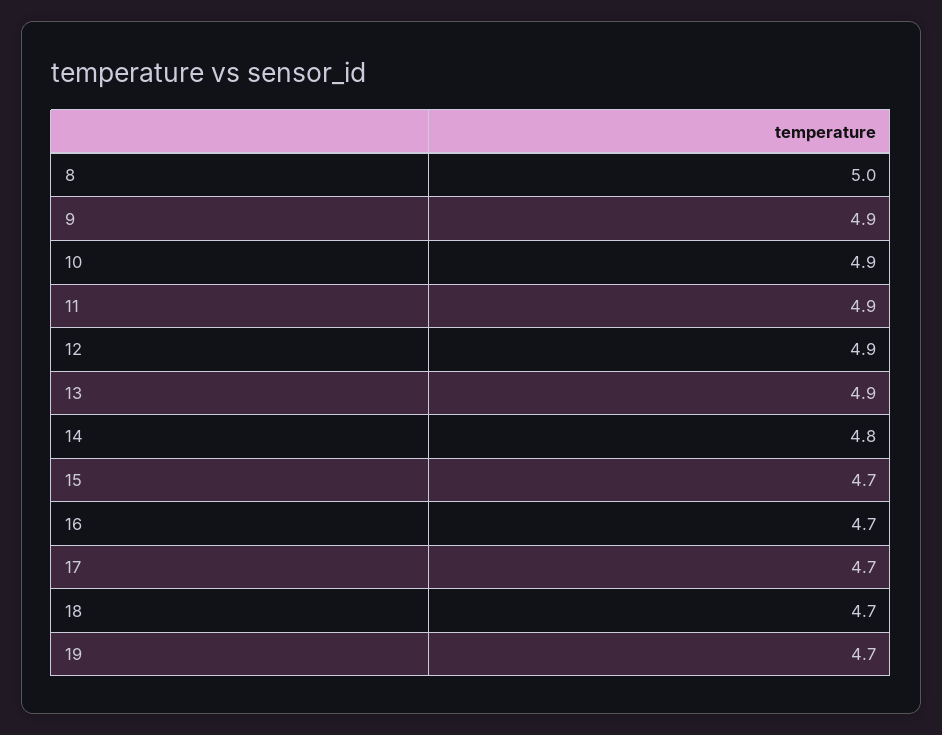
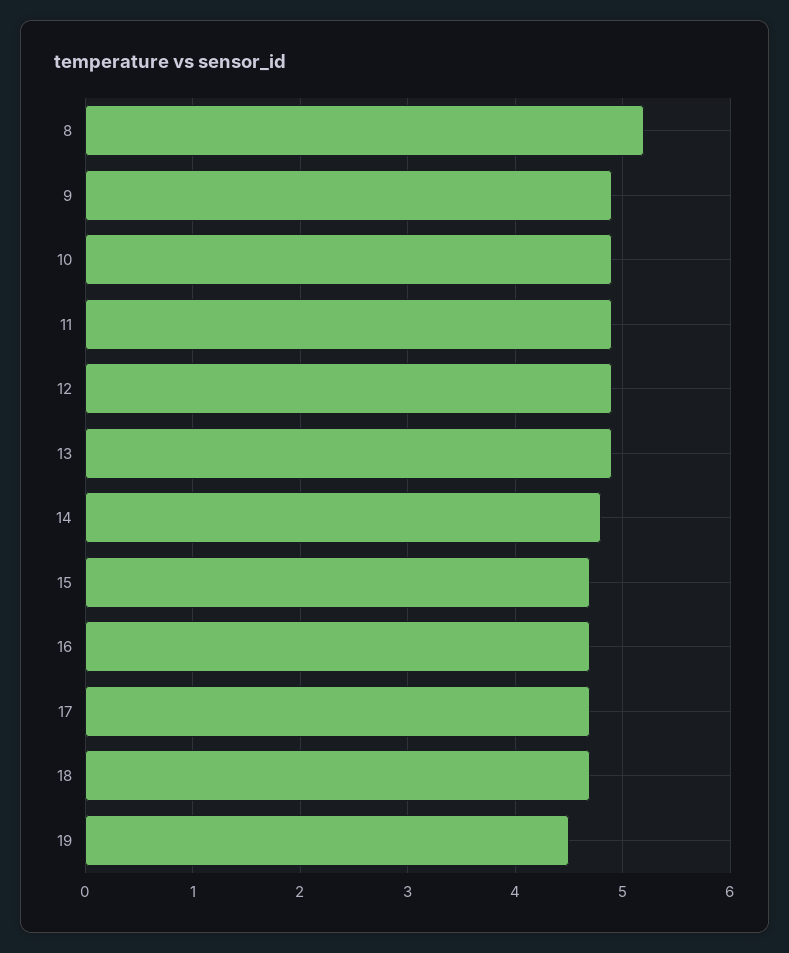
  {
-   "8": 5,
+   "8": 5.2,
    "9": 4.9,
    "10": 4.9,
    "11": 4.9,
    "12": 4.9,
    "13": 4.9,
    "14": 4.8,
    "15": 4.7,
    "16": 4.7,
    "17": 4.7,
    "18": 4.7,
-   "19": 4.7
+   "19": 4.5
  }

